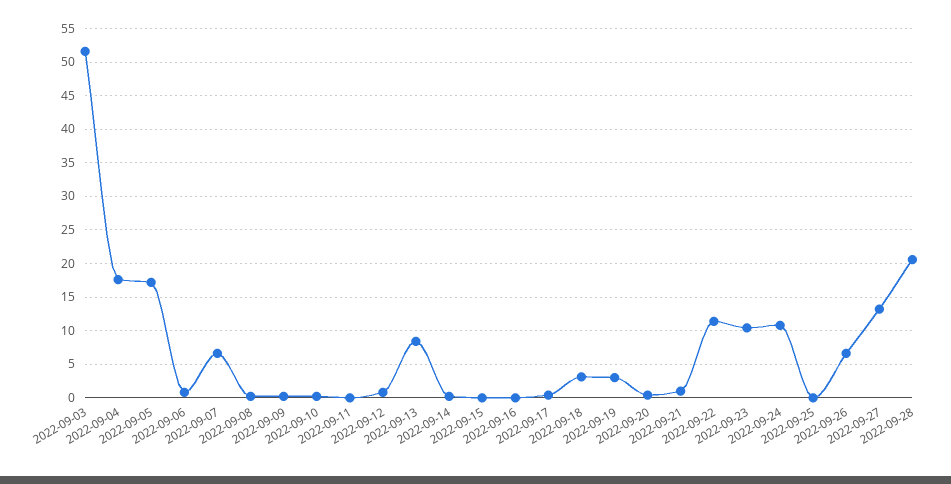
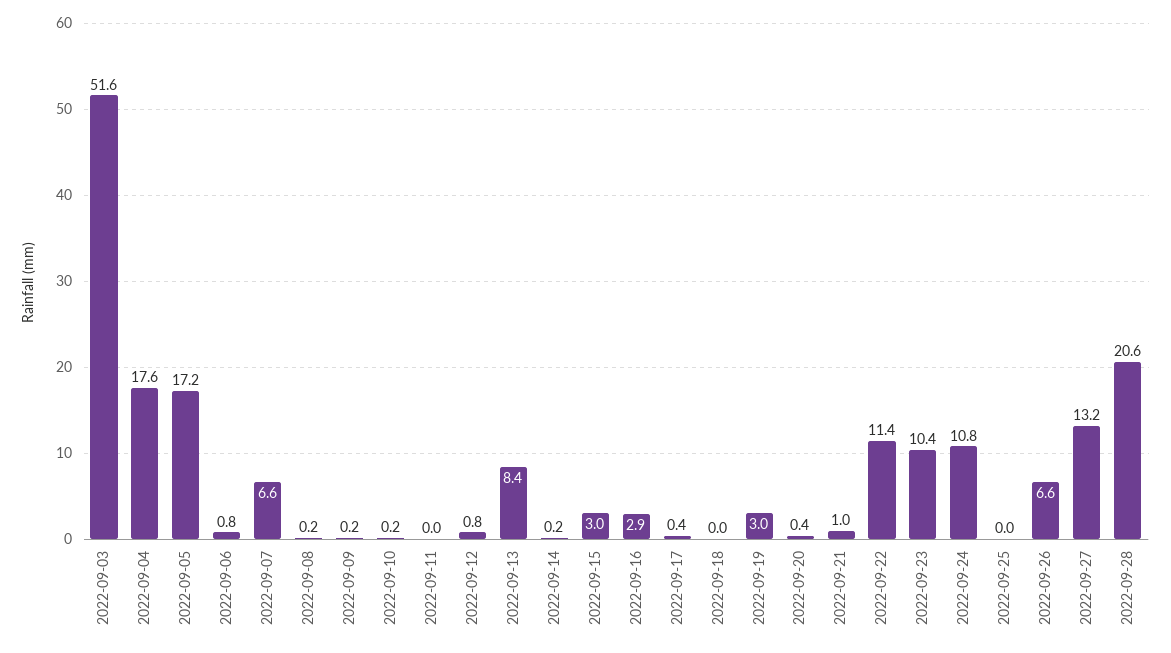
  {
    "2022-09-03": 51.6,
    "2022-09-04": 17.6,
    "2022-09-05": 17.2,
    "2022-09-06": 0.8,
    "2022-09-07": 6.6,
    "2022-09-08": 0.2,
    "2022-09-09": 0.2,
    "2022-09-10": 0.2,
    "2022-09-11": 0,
    "2022-09-12": 0.8,
    "2022-09-13": 8.4,
    "2022-09-14": 0.2,
-   "2022-09-15": 0,
+   "2022-09-15": 3,
-   "2022-09-16": 0,
+   "2022-09-16": 2.9,
    "2022-09-17": 0.4,
-   "2022-09-18": 3,
+   "2022-09-18": 0,
    "2022-09-19": 3,
    "2022-09-20": 0.4,
    "2022-09-21": 1,
    "2022-09-22": 11.4,
    "2022-09-23": 10.4,
    "2022-09-24": 10.8,
    "2022-09-25": 0,
    "2022-09-26": 6.6,
    "2022-09-27": 13.2,
    "2022-09-28": 20.6
  }

